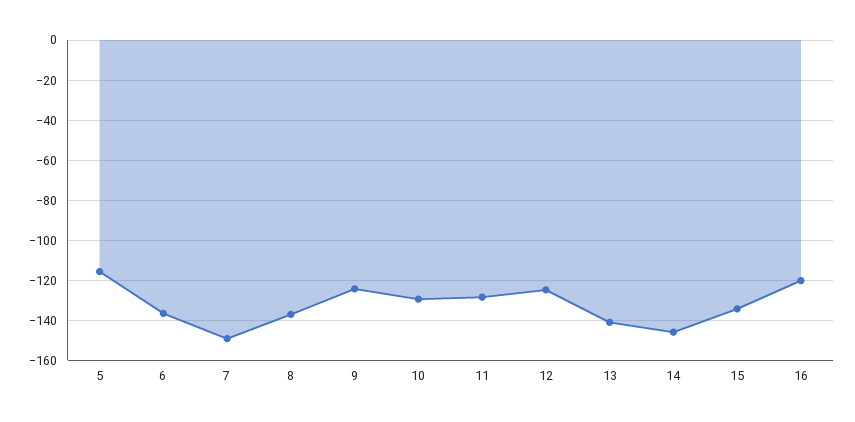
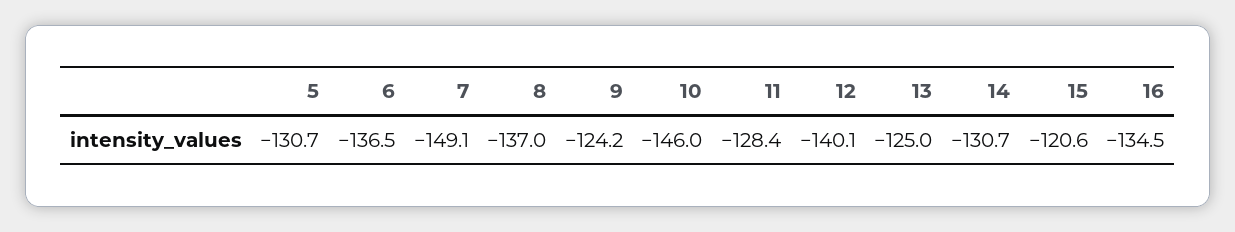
  {
-   "5": -115,
+   "5": -130.7,
    "6": -136.5,
    "7": -149.1,
    "8": -137,
    "9": -124.2,
-   "10": -130,
+   "10": -146,
    "11": -128.4,
-   "12": -125,
+   "12": -140.1,
-   "13": -140,
+   "13": -125,
-   "14": -145,
+   "14": -130.7,
-   "15": -135,
+   "15": -120.6,
-   "16": -120
+   "16": -134.5
  }

